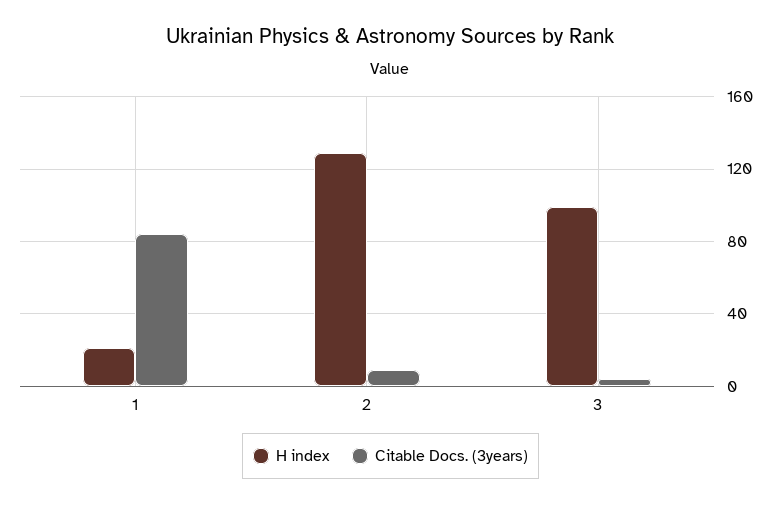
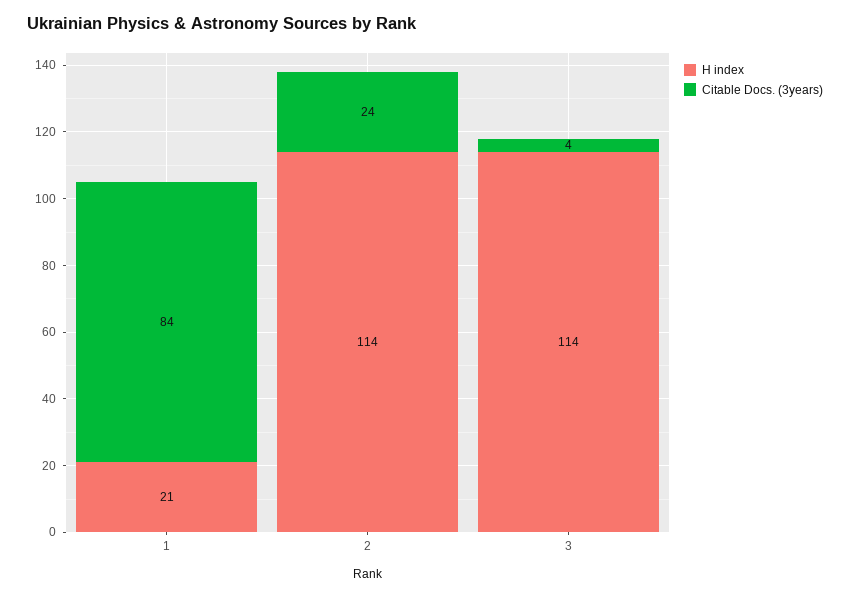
  {
    "H index": {
      "1": 21,
-     "2": 130,
+     "2": 114,
-     "3": 100
+     "3": 114
    },
    "Citable Docs. (3years)": {
      "1": 84,
-     "2": 10,
+     "2": 24,
      "3": 4
    }
  }

